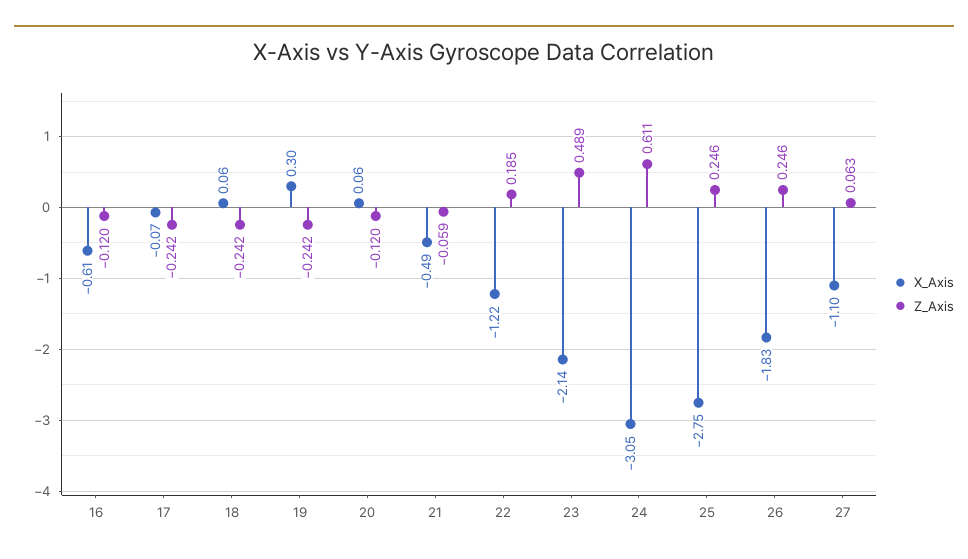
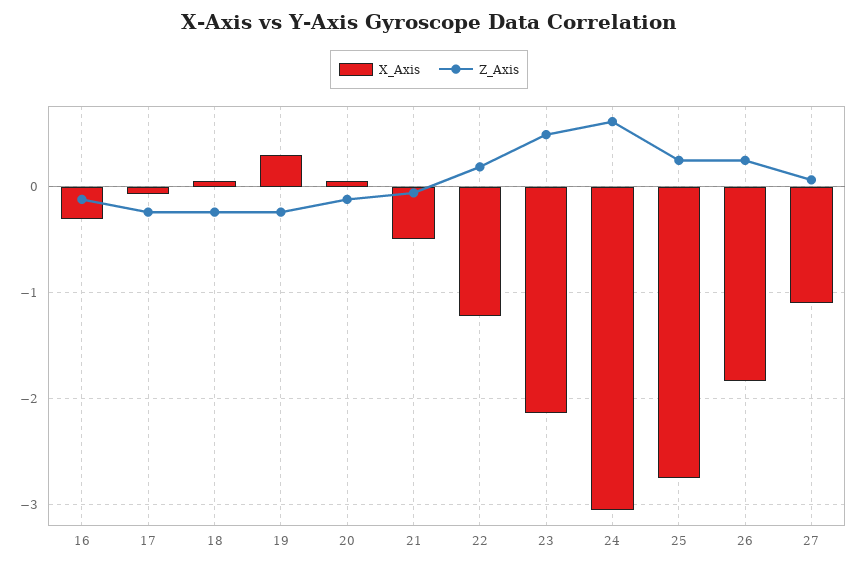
  {
    "X_Axis": {
-     "16": -0.61,
+     "16": -0.3,
      "17": -0.07,
      "18": 0.06,
      "19": 0.3,
      "20": 0.06,
      "21": -0.49,
      "22": -1.22,
      "23": -2.14,
      "24": -3.05,
      "25": -2.75,
      "26": -1.83,
      "27": -1.1
    },
    "Z_Axis": {
      "16": -0.12,
      "17": -0.242,
      "18": -0.242,
      "19": -0.242,
      "20": -0.12,
      "21": -0.059,
      "22": 0.185,
      "23": 0.489,
      "24": 0.611,
      "25": 0.246,
      "26": 0.246,
      "27": 0.063
    }
  }

